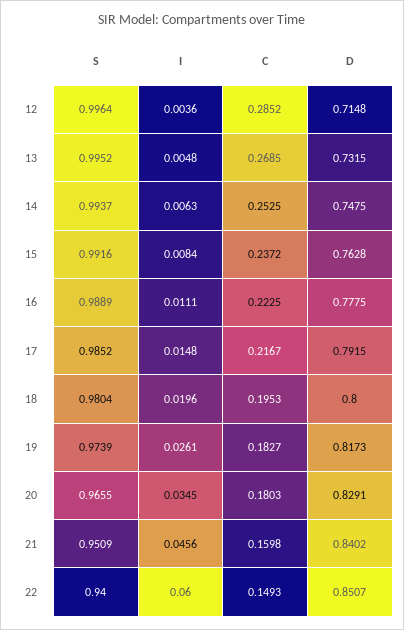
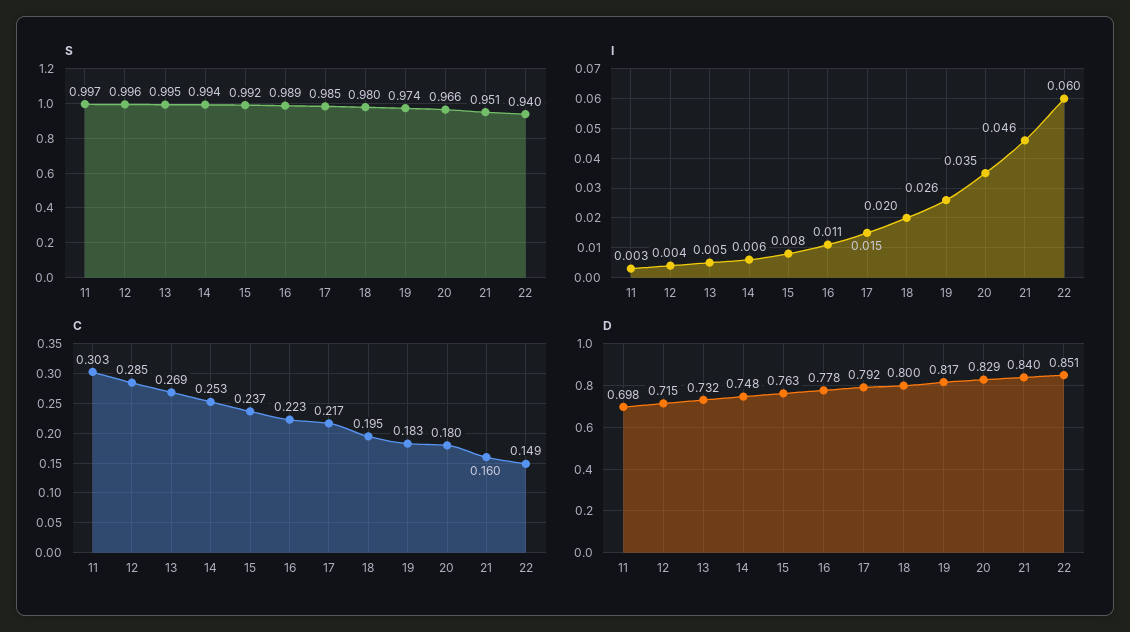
  {
    "S": {
      "12": 0.9964,
      "13": 0.9952,
      "14": 0.9937,
      "15": 0.9916,
      "16": 0.9889,
      "17": 0.9852,
      "18": 0.9804,
      "19": 0.9739,
      "20": 0.9655,
      "21": 0.9509,
-     "22": 0.94
+     "22": 0.94,
+     "11": 0.997
    },
    "I": {
      "12": 0.0036,
      "13": 0.0048,
      "14": 0.0063,
      "15": 0.0084,
      "16": 0.0111,
      "17": 0.0148,
      "18": 0.0196,
      "19": 0.0261,
      "20": 0.0345,
      "21": 0.0456,
-     "22": 0.06
+     "22": 0.06,
+     "11": 0.003
    },
    "C": {
      "12": 0.2852,
      "13": 0.2685,
      "14": 0.2525,
      "15": 0.2372,
      "16": 0.2225,
      "17": 0.2167,
      "18": 0.1953,
      "19": 0.1827,
      "20": 0.1803,
      "21": 0.1598,
-     "22": 0.1493
+     "22": 0.1493,
+     "11": 0.303
    },
    "D": {
      "12": 0.7148,
      "13": 0.7315,
      "14": 0.7475,
      "15": 0.7628,
      "16": 0.7775,
      "17": 0.7915,
      "18": 0.8,
      "19": 0.8173,
      "20": 0.8291,
      "21": 0.8402,
-     "22": 0.8507
+     "22": 0.8507,
+     "11": 0.698
    }
  }

